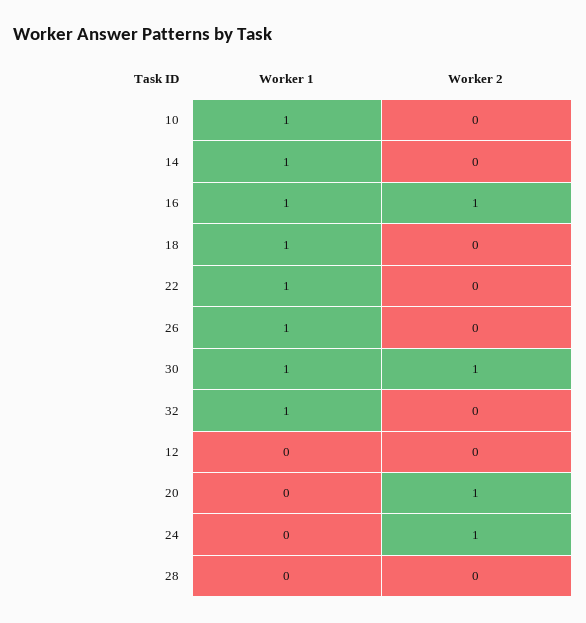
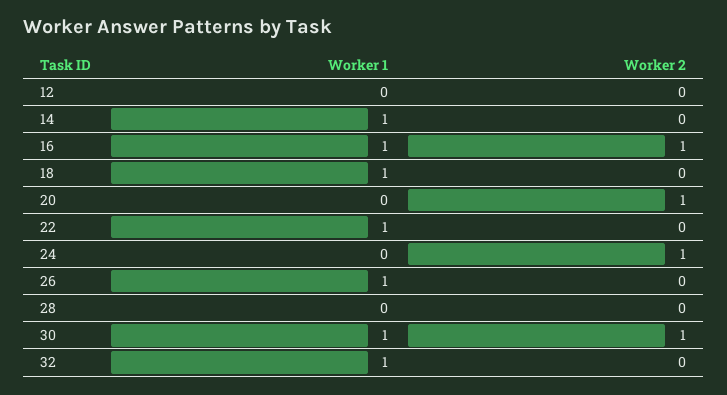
  {
    "Worker 1": {
-     "10": 1,
      "14": 1,
      "16": 1,
      "18": 1,
      "22": 1,
      "26": 1,
      "30": 1,
      "32": 1,
      "12": 0,
      "20": 0,
      "24": 0,
      "28": 0
    },
    "Worker 2": {
-     "10": 0,
      "14": 0,
      "16": 1,
      "18": 0,
      "22": 0,
      "26": 0,
      "30": 1,
      "32": 0,
      "12": 0,
      "20": 1,
      "24": 1,
      "28": 0
    }
  }

